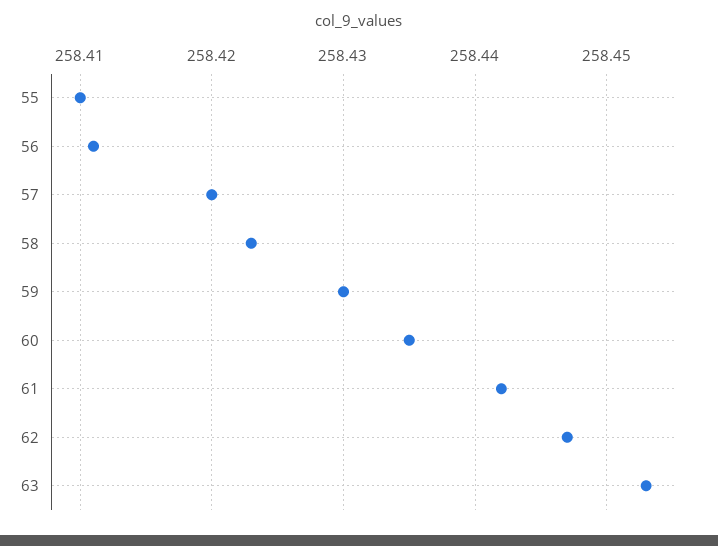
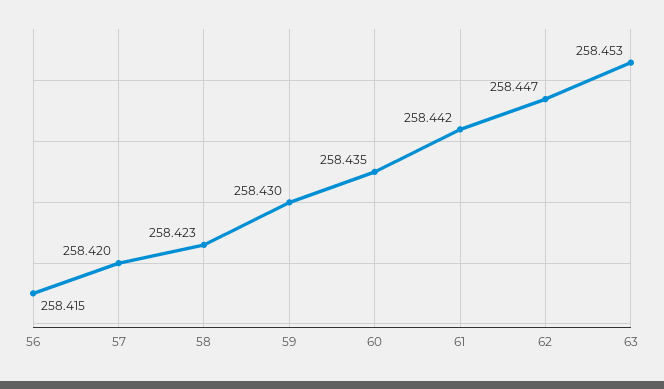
  {
-   "55": 258.41,
-   "56": 258.411,
+   "56": 258.415,
    "57": 258.42,
    "58": 258.423,
    "59": 258.43,
    "60": 258.435,
    "61": 258.442,
    "62": 258.447,
    "63": 258.453
  }

